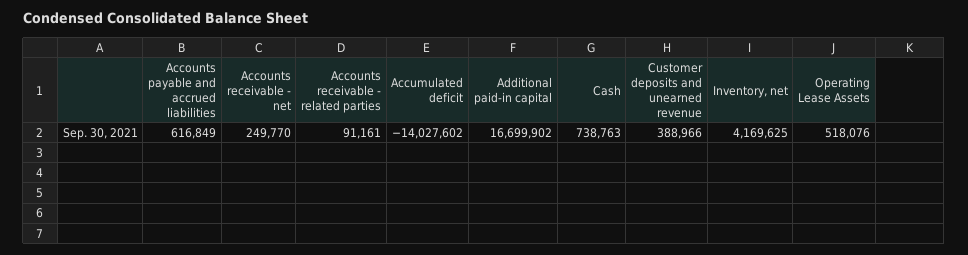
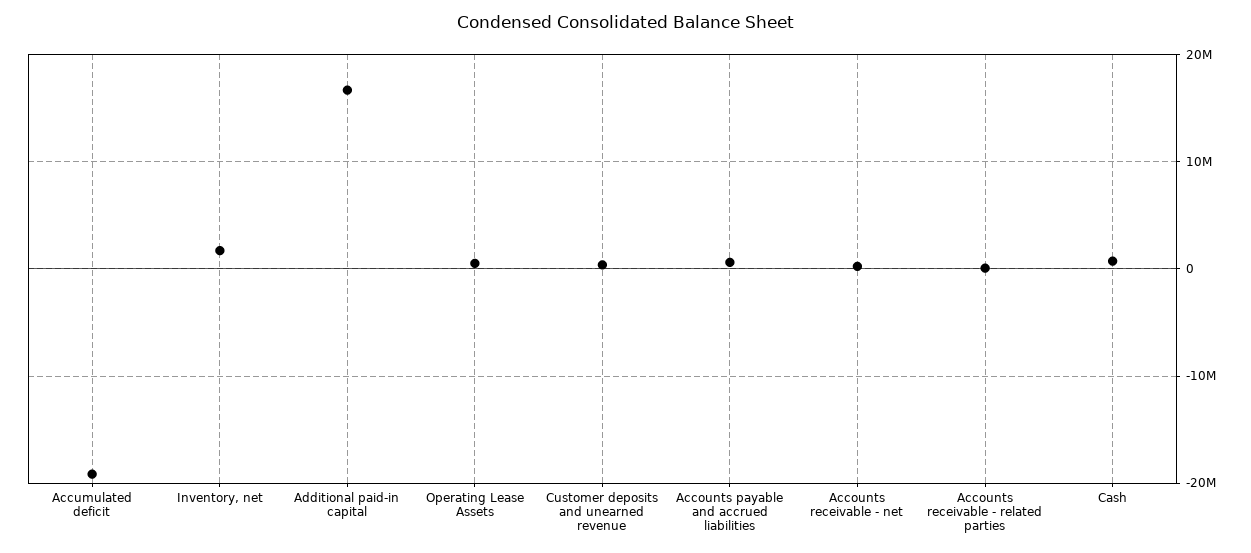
  {
    "Accounts payable and accrued liabilities": 616849,
    "Accounts receivable - net": 249770,
    "Accounts receivable - related parties": 91161,
-   "Accumulated deficit": -14027602,
+   "Accumulated deficit": -19000000,
    "Additional paid-in capital": 16699902,
    "Cash": 738763,
    "Customer deposits and unearned revenue": 388966,
-   "Inventory, net": 4169625,
+   "Inventory, net": 2000000,
    "Operating Lease Assets": 518076
  }

